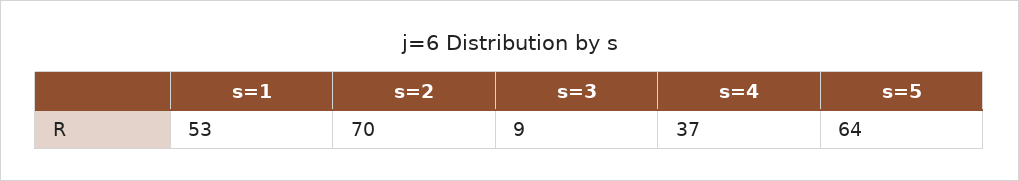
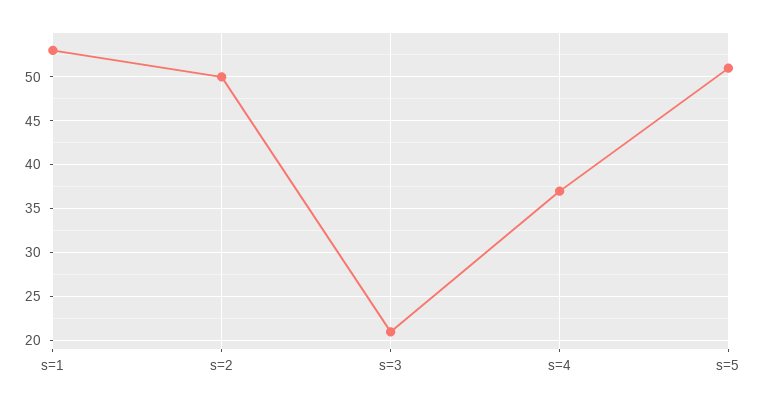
  {
    "s=1": 53,
-   "s=2": 70,
+   "s=2": 50,
-   "s=3": 9,
+   "s=3": 21,
    "s=4": 37,
-   "s=5": 64
+   "s=5": 51
  }

